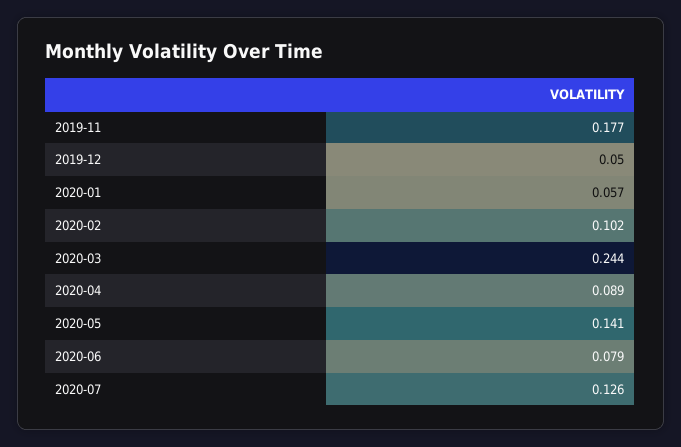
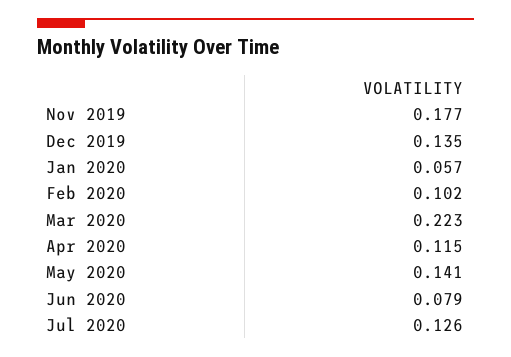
  {
    "2019-11": 0.177,
-   "2019-12": 0.05,
+   "2019-12": 0.135,
    "2020-01": 0.057,
    "2020-02": 0.102,
-   "2020-03": 0.244,
+   "2020-03": 0.223,
-   "2020-04": 0.089,
+   "2020-04": 0.115,
    "2020-05": 0.141,
    "2020-06": 0.079,
    "2020-07": 0.126
  }

